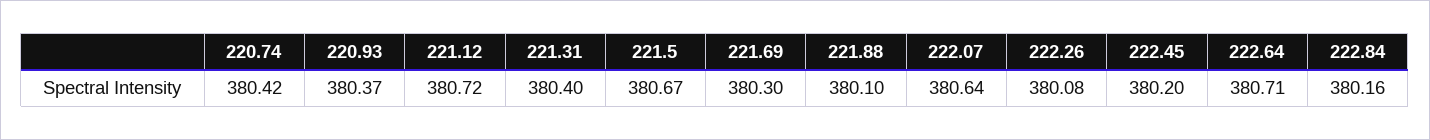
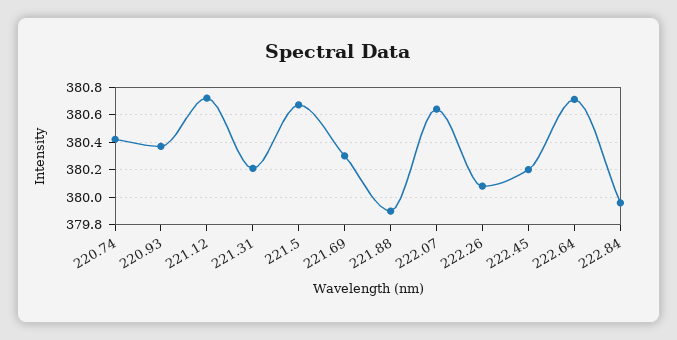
  {
    "220.74": 380.42,
    "220.93": 380.37,
    "221.12": 380.72,
-   "221.31": 380.4,
+   "221.31": 380.2,
    "221.5": 380.67,
    "221.69": 380.3,
-   "221.88": 380.1,
+   "221.88": 379.9,
    "222.07": 380.64,
    "222.26": 380.08,
    "222.45": 380.2,
    "222.64": 380.71,
-   "222.84": 380.16
+   "222.84": 379.95
  }

